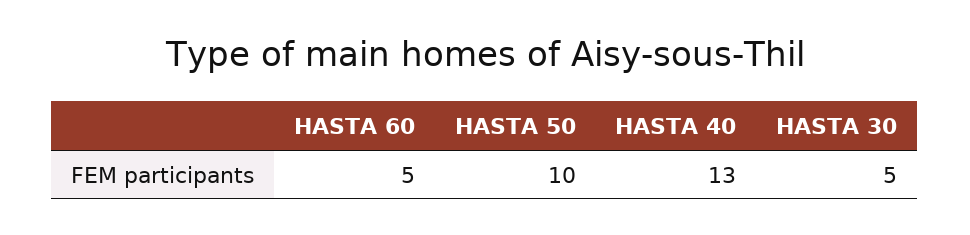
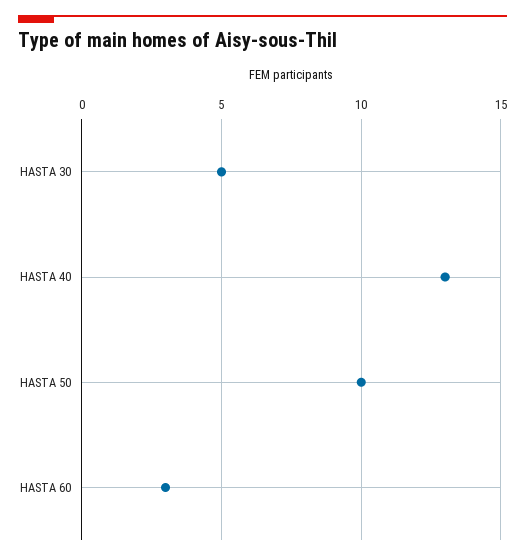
  {
-   "HASTA 60": 5,
+   "HASTA 60": 3,
    "HASTA 50": 10,
    "HASTA 40": 13,
    "HASTA 30": 5
  }

